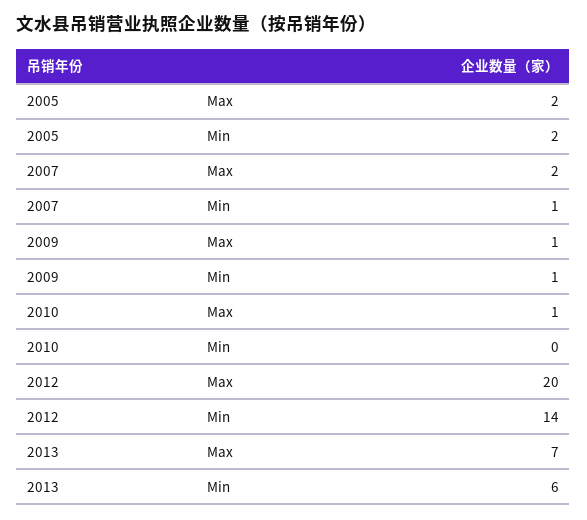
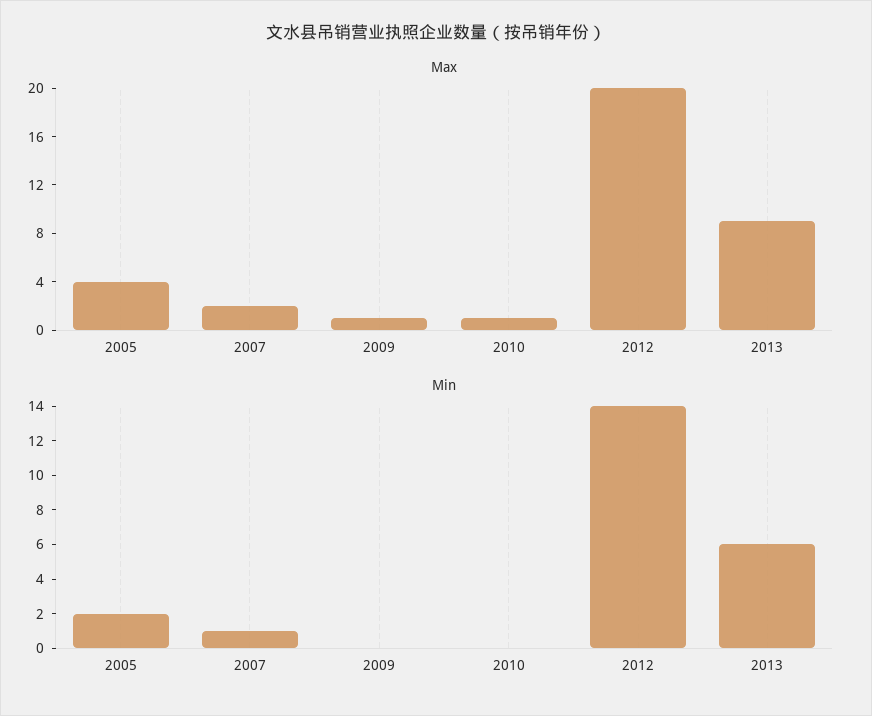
  {
    "Max": {
-     "2005": 2,
+     "2005": 4,
      "2007": 2,
      "2009": 1,
      "2010": 1,
      "2012": 20,
-     "2013": 7
+     "2013": 9
    },
    "Min": {
      "2005": 2,
      "2007": 1,
-     "2009": 1,
+     "2009": 0,
      "2010": 0,
      "2012": 14,
      "2013": 6
    }
  }

